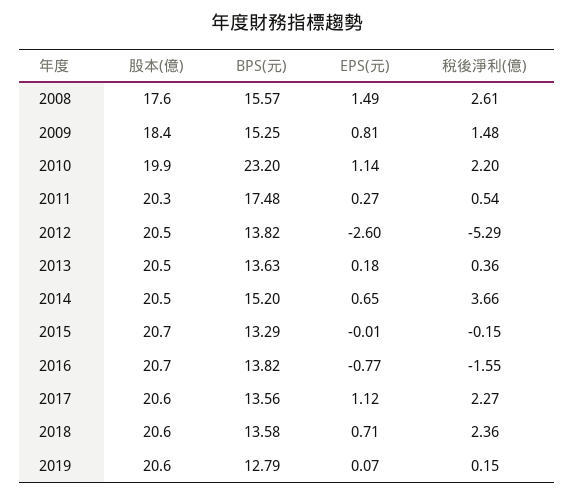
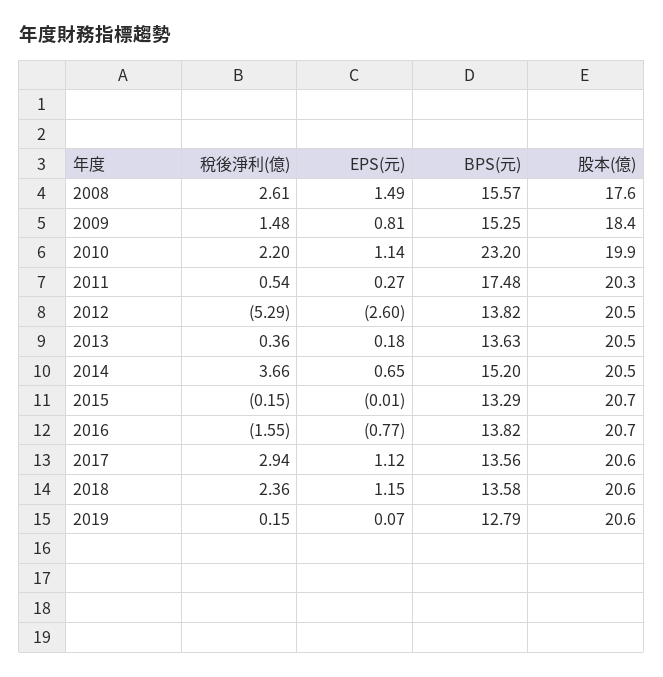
  {
    "股本(億)": {
      "2008": 17.6,
      "2009": 18.4,
      "2010": 19.9,
      "2011": 20.3,
      "2012": 20.5,
      "2013": 20.5,
      "2014": 20.5,
      "2015": 20.7,
      "2016": 20.7,
      "2017": 20.6,
      "2018": 20.6,
      "2019": 20.6
    },
    "BPS(元)": {
      "2008": 15.57,
      "2009": 15.25,
      "2010": 23.2,
      "2011": 17.48,
      "2012": 13.82,
      "2013": 13.63,
      "2014": 15.2,
      "2015": 13.29,
      "2016": 13.82,
      "2017": 13.56,
      "2018": 13.58,
      "2019": 12.79
    },
    "EPS(元)": {
      "2008": 1.49,
      "2009": 0.81,
      "2010": 1.14,
      "2011": 0.27,
      "2012": -2.6,
      "2013": 0.18,
      "2014": 0.65,
      "2015": -0.01,
      "2016": -0.77,
      "2017": 1.12,
-     "2018": 0.71,
+     "2018": 1.15,
      "2019": 0.07
    },
    "稅後淨利(億)": {
      "2008": 2.61,
      "2009": 1.48,
      "2010": 2.2,
      "2011": 0.54,
      "2012": -5.29,
      "2013": 0.36,
      "2014": 3.66,
      "2015": -0.15,
      "2016": -1.55,
-     "2017": 2.27,
+     "2017": 2.94,
      "2018": 2.36,
      "2019": 0.15
    }
  }

